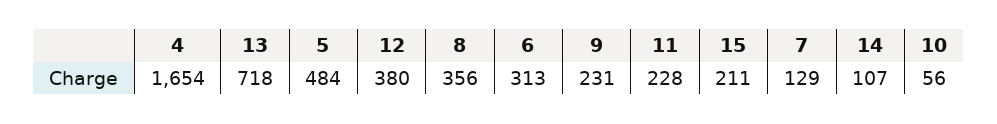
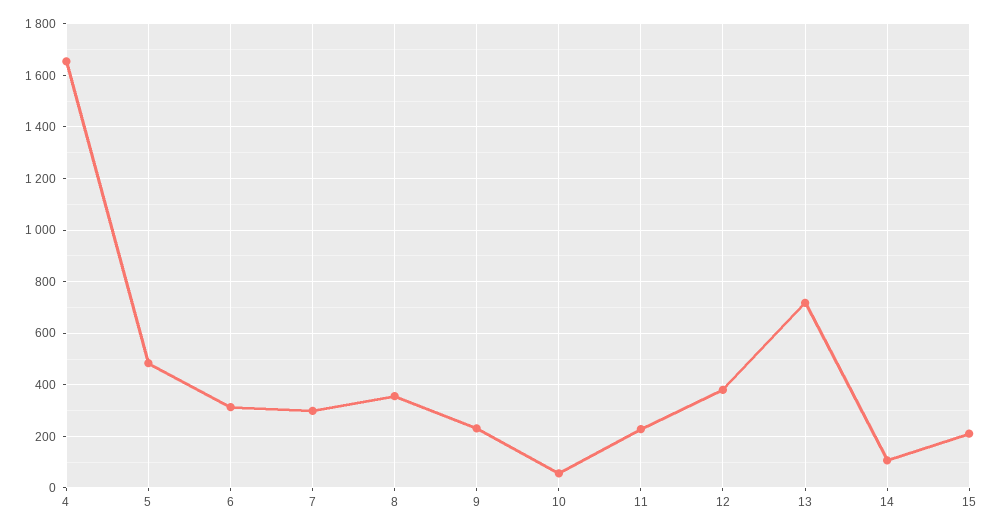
  {
    "4": 1654,
    "13": 718,
    "5": 484,
    "12": 380,
    "8": 356,
    "6": 313,
    "9": 231,
    "11": 228,
    "15": 211,
-   "7": 129,
+   "7": 300,
    "14": 107,
    "10": 56
  }

